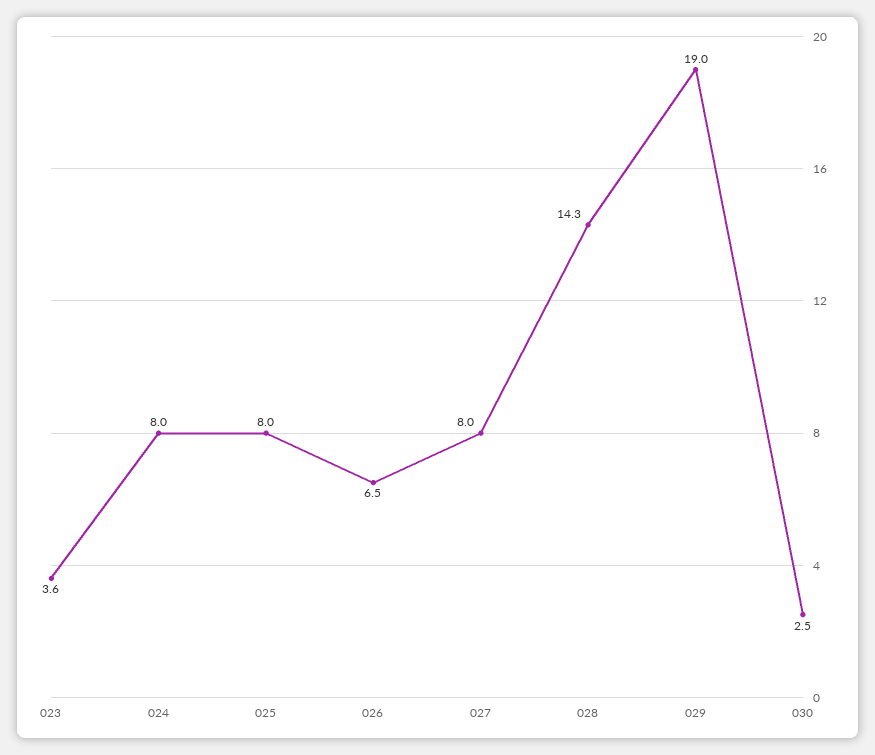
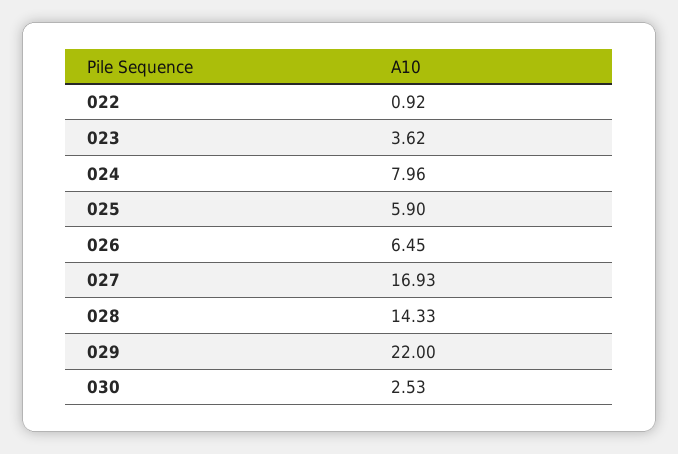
  {
    "023": 3.62,
    "024": 7.96,
-   "025": 8,
+   "025": 5.9,
    "026": 6.45,
-   "027": 8,
+   "027": 16.93,
    "028": 14.33,
-   "029": 19,
+   "029": 22,
-   "030": 2.53
+   "030": 2.53,
+   "022": 0.92
  }

